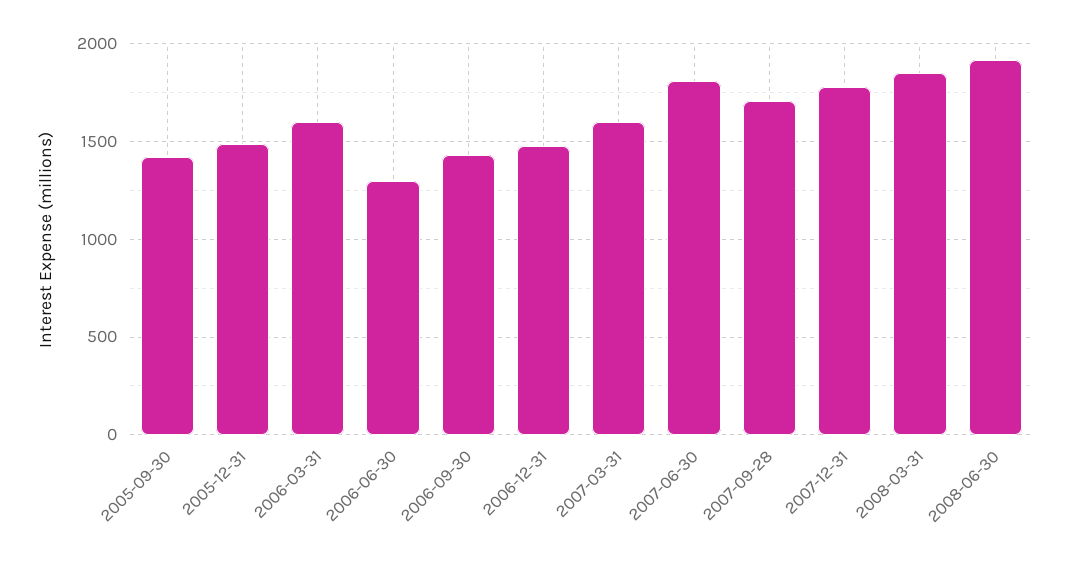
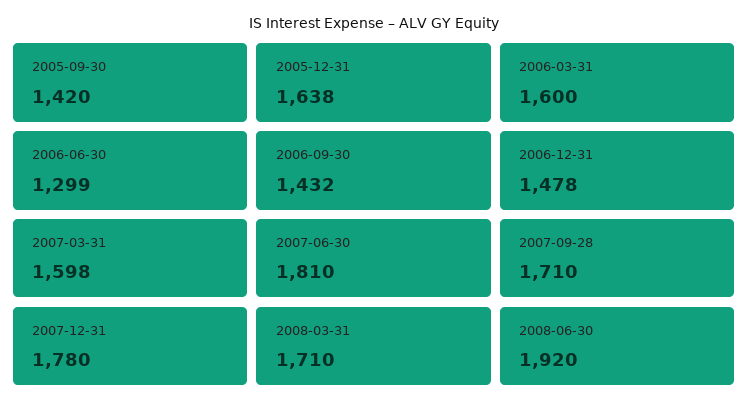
  {
    "2005-09-30": 1420,
-   "2005-12-31": 1500,
+   "2005-12-31": 1638,
    "2006-03-31": 1600,
    "2006-06-30": 1299,
    "2006-09-30": 1432,
    "2006-12-31": 1478,
    "2007-03-31": 1598,
    "2007-06-30": 1810,
    "2007-09-28": 1710,
    "2007-12-31": 1780,
-   "2008-03-31": 1850,
+   "2008-03-31": 1710,
    "2008-06-30": 1920
  }

